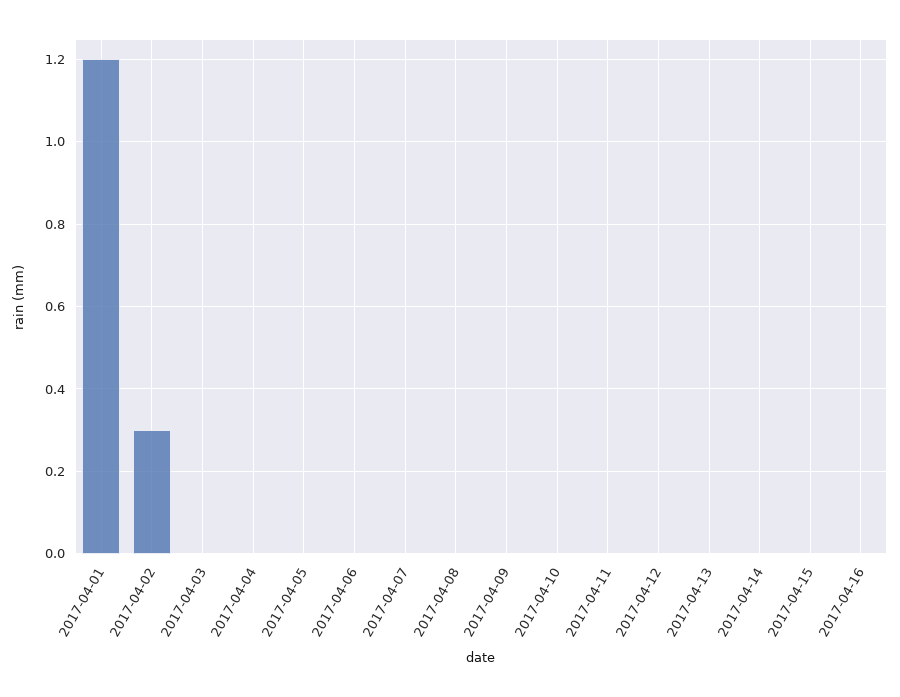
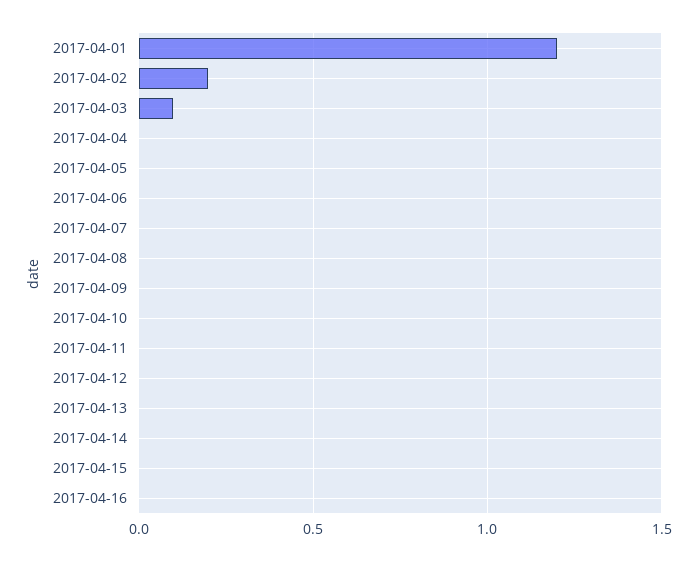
  {
    "2017-04-01": 1.2,
-   "2017-04-02": 0.3,
+   "2017-04-02": 0.2,
-   "2017-04-03": 0,
+   "2017-04-03": 0.1,
    "2017-04-04": 0,
    "2017-04-05": 0,
    "2017-04-06": 0,
    "2017-04-07": 0,
    "2017-04-08": 0,
    "2017-04-09": 0,
    "2017-04-10": 0,
    "2017-04-11": 0,
    "2017-04-12": 0,
    "2017-04-13": 0,
    "2017-04-14": 0,
    "2017-04-15": 0,
    "2017-04-16": 0
  }

